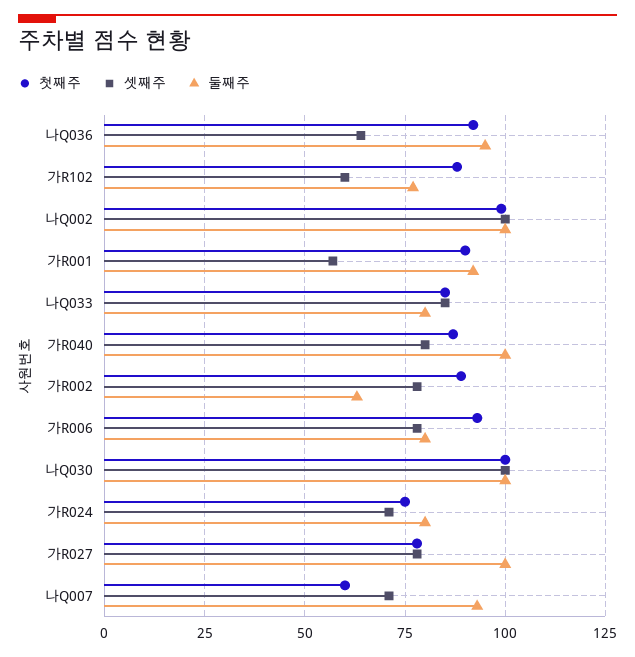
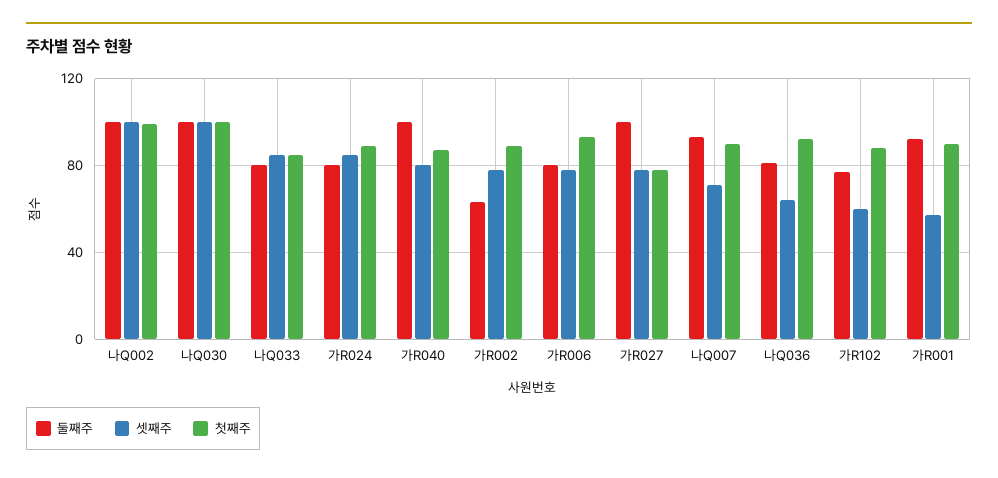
  {
    "첫째주": {
      "나Q036": 90,
      "가R102": 90,
      "나Q002": 100,
      "가R001": 90,
      "나Q033": 85,
      "가R040": 85,
      "가R002": 90,
      "가R006": 95,
      "나Q030": 100,
-     "가R024": 75,
+     "가R024": 90,
      "가R027": 80,
-     "나Q007": 60
+     "나Q007": 90
    },
    "셋째주": {
      "나Q036": 65,
      "가R102": 60,
      "나Q002": 100,
      "가R001": 55,
      "나Q033": 85,
      "가R040": 80,
      "가R002": 80,
      "가R006": 80,
      "나Q030": 100,
-     "가R024": 70,
+     "가R024": 85,
      "가R027": 80,
      "나Q007": 70
    },
    "둘째주": {
-     "나Q036": 95,
+     "나Q036": 80,
      "가R102": 75,
      "나Q002": 100,
      "가R001": 90,
      "나Q033": 80,
      "가R040": 100,
      "가R002": 65,
      "가R006": 80,
      "나Q030": 100,
      "가R024": 80,
      "가R027": 100,
      "나Q007": 95
    }
  }

